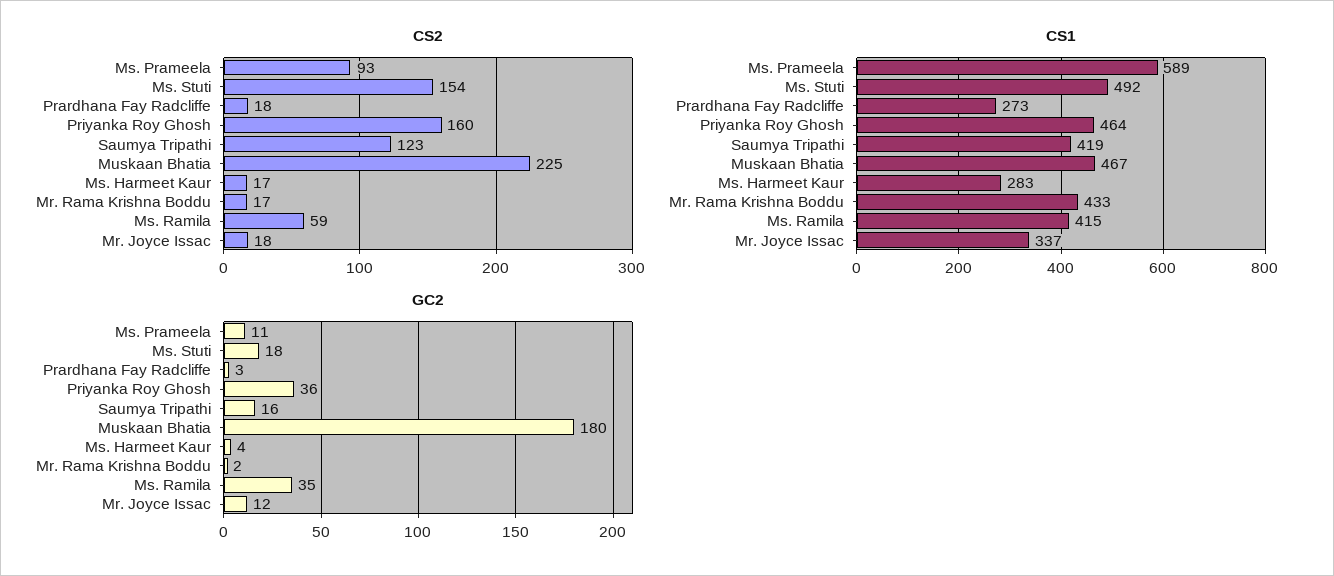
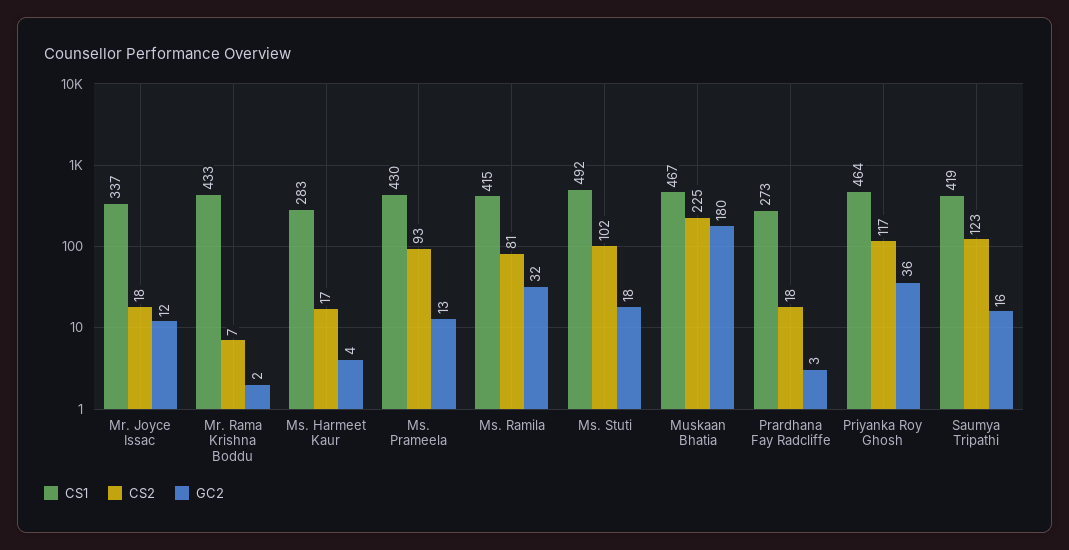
  {
    "CS2": {
      "Ms. Prameela": 93,
-     "Ms. Stuti": 154,
+     "Ms. Stuti": 102,
      "Prardhana Fay Radcliffe": 18,
-     "Priyanka Roy Ghosh": 160,
+     "Priyanka Roy Ghosh": 117,
      "Saumya Tripathi": 123,
      "Muskaan Bhatia": 225,
      "Ms. Harmeet Kaur": 17,
-     "Mr. Rama Krishna Boddu": 17,
+     "Mr. Rama Krishna Boddu": 7,
-     "Ms. Ramila": 59,
+     "Ms. Ramila": 81,
      "Mr. Joyce Issac": 18
    },
    "CS1": {
-     "Ms. Prameela": 589,
+     "Ms. Prameela": 430,
      "Ms. Stuti": 492,
      "Prardhana Fay Radcliffe": 273,
      "Priyanka Roy Ghosh": 464,
      "Saumya Tripathi": 419,
      "Muskaan Bhatia": 467,
      "Ms. Harmeet Kaur": 283,
      "Mr. Rama Krishna Boddu": 433,
      "Ms. Ramila": 415,
      "Mr. Joyce Issac": 337
    },
    "GC2": {
-     "Ms. Prameela": 11,
+     "Ms. Prameela": 13,
      "Ms. Stuti": 18,
      "Prardhana Fay Radcliffe": 3,
      "Priyanka Roy Ghosh": 36,
      "Saumya Tripathi": 16,
      "Muskaan Bhatia": 180,
      "Ms. Harmeet Kaur": 4,
      "Mr. Rama Krishna Boddu": 2,
-     "Ms. Ramila": 35,
+     "Ms. Ramila": 32,
      "Mr. Joyce Issac": 12
    }
  }

